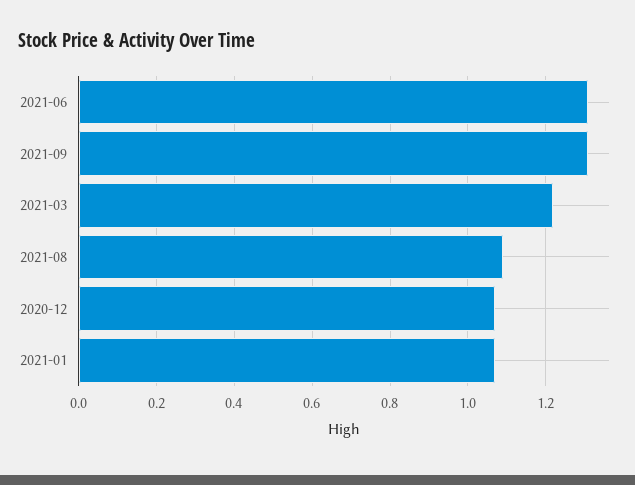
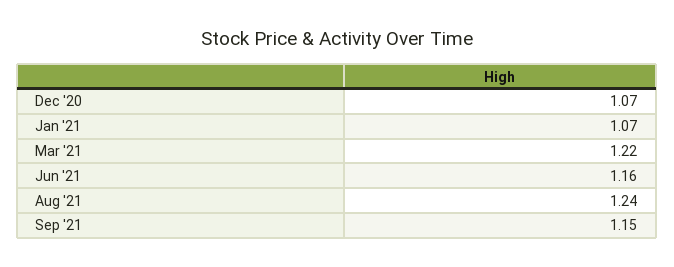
  {
-   "2021-06": 1.3,
+   "2021-06": 1.16,
-   "2021-09": 1.3,
+   "2021-09": 1.15,
    "2021-03": 1.22,
-   "2021-08": 1.1,
+   "2021-08": 1.24,
    "2020-12": 1.07,
    "2021-01": 1.07
  }

